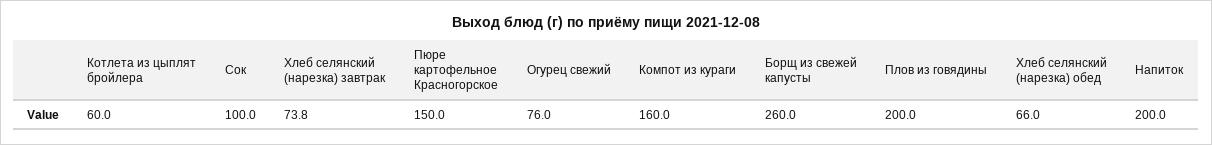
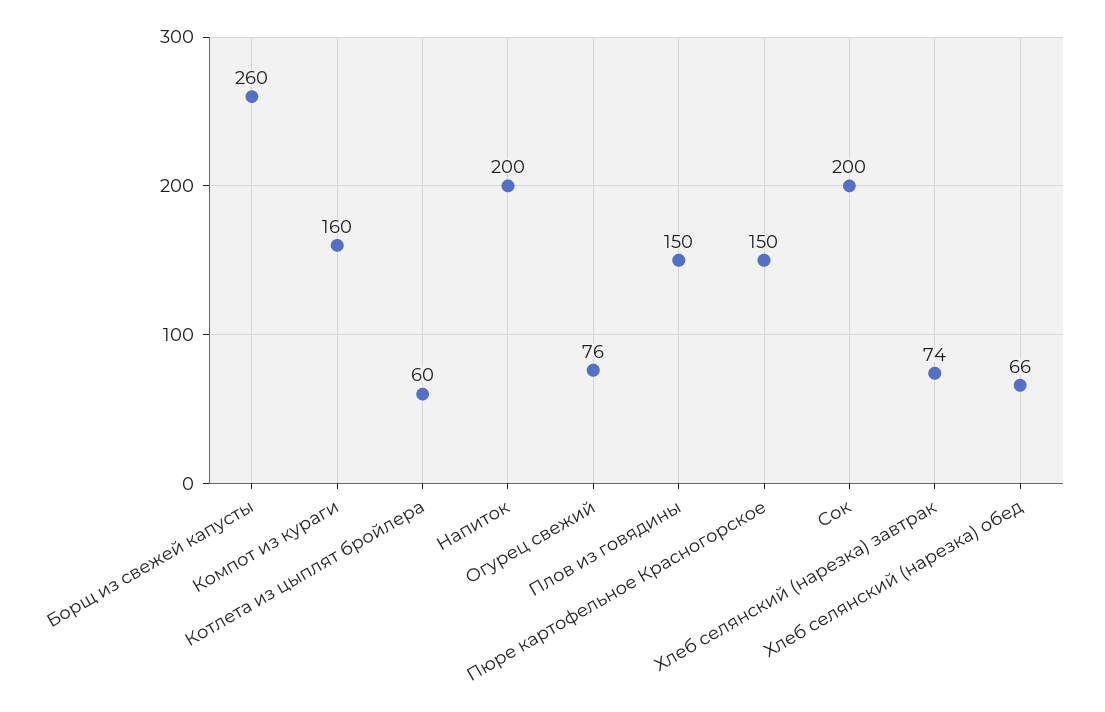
  {
    "Котлета из цыплят бройлера": 60,
-   "Сок": 100,
+   "Сок": 200,
    "Хлеб селянский (нарезка) завтрак": 73.8,
    "Пюре картофельное Красногорское": 150,
    "Огурец свежий": 76,
    "Компот из кураги": 160,
    "Борщ из свежей капусты": 260,
-   "Плов из говядины": 200,
+   "Плов из говядины": 150,
    "Хлеб селянский (нарезка) обед": 66,
    "Напиток": 200
  }

